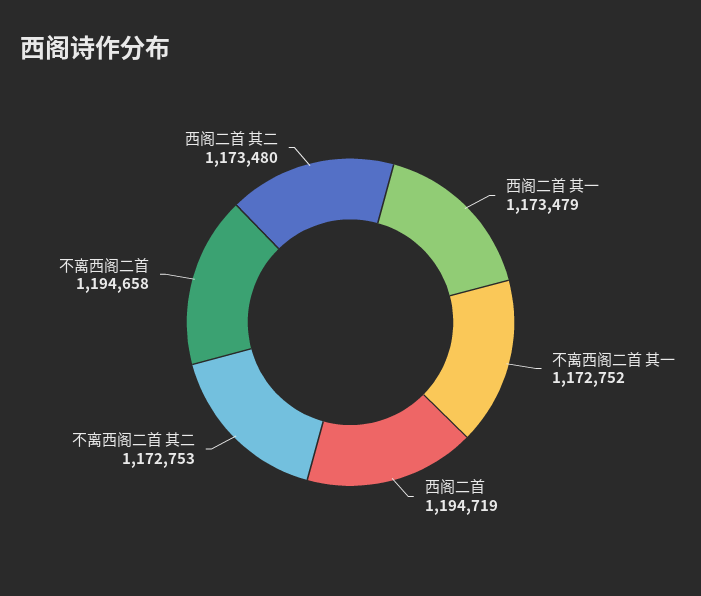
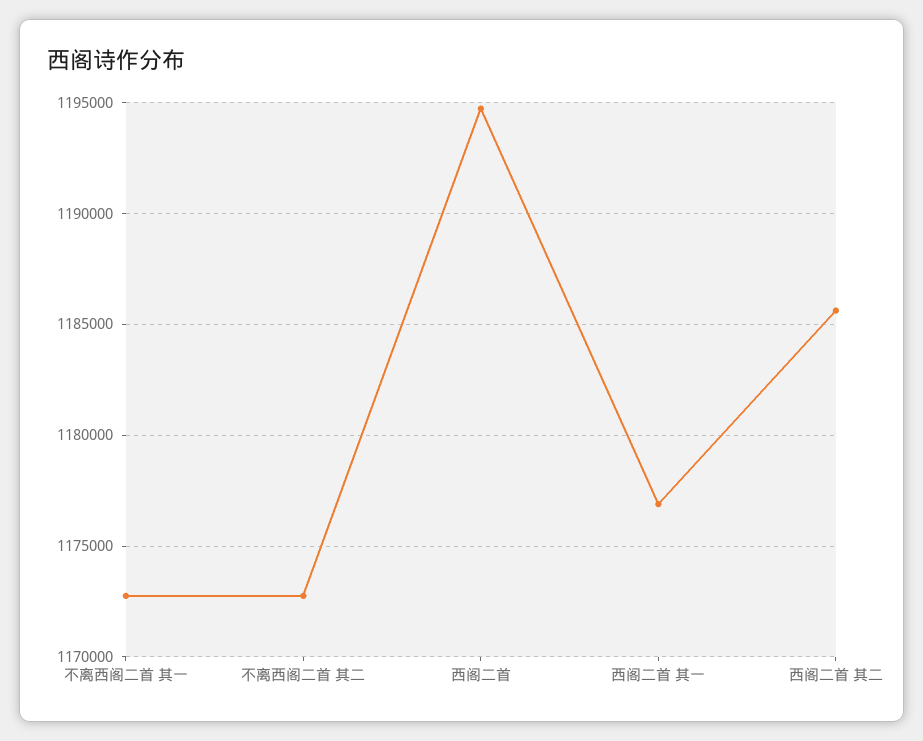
  {
-   "西阁二首 其一": 1173479,
+   "西阁二首 其一": 1177000,
    "不离西阁二首 其一": 1172752,
    "西阁二首": 1194719,
    "不离西阁二首 其二": 1172753,
-   "不离西阁二首": 1194658,
-   "西阁二首 其二": 1173480
+   "西阁二首 其二": 1185500
  }

